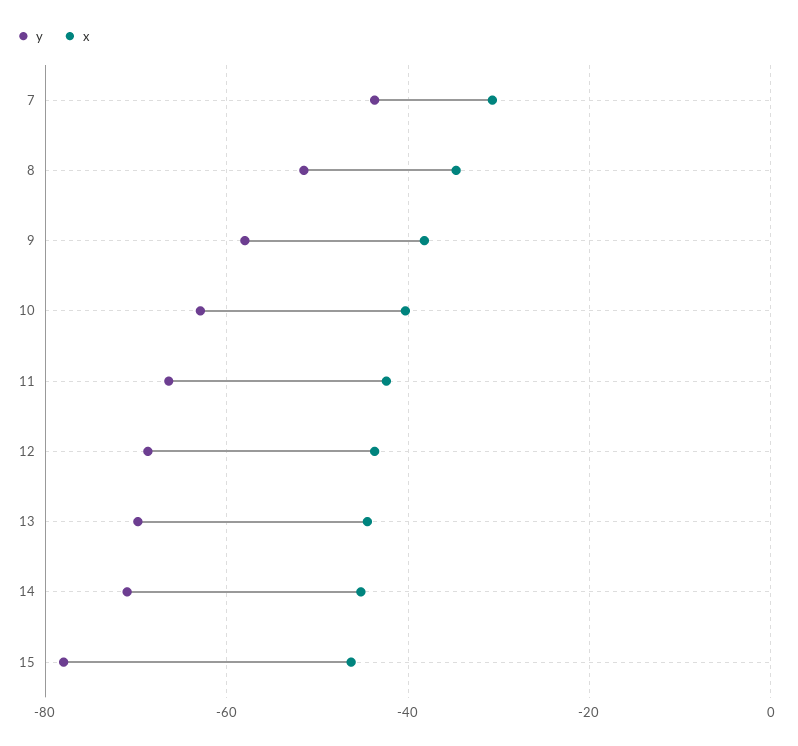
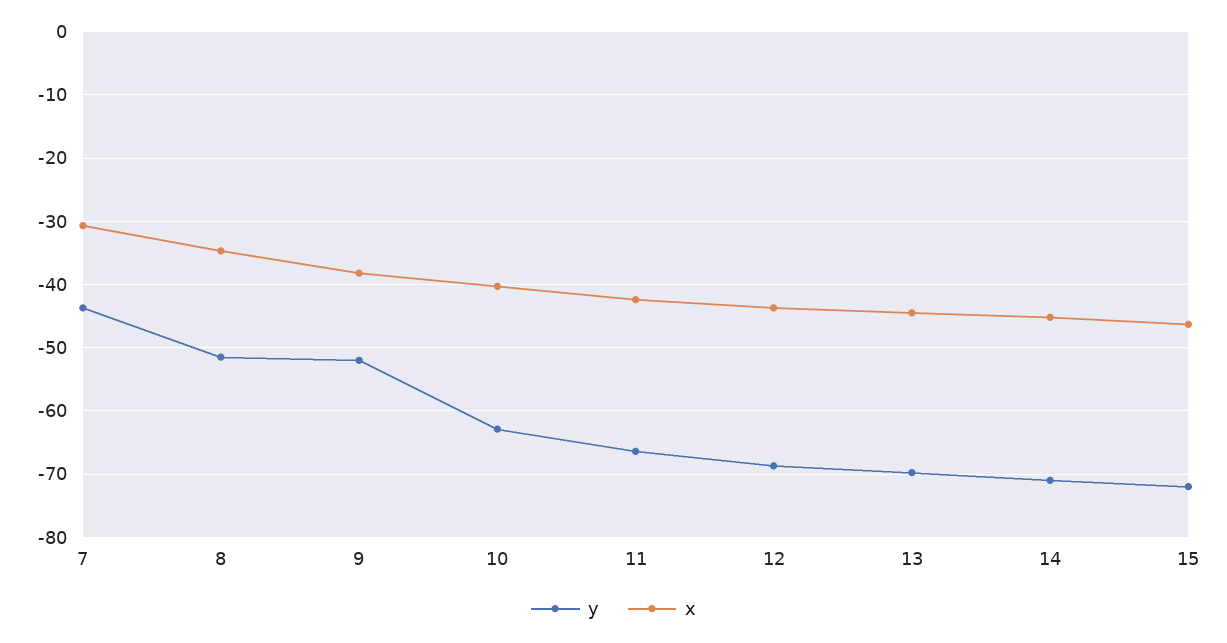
  {
    "y": {
      "7": -44,
      "8": -52,
-     "9": -58,
+     "9": -52,
      "10": -63,
      "11": -66,
      "12": -69,
      "13": -70,
      "14": -71,
-     "15": -78
+     "15": -72
    },
    "x": {
      "7": -31,
      "8": -35,
      "9": -38,
      "10": -40,
      "11": -42,
      "12": -44,
      "13": -45,
      "14": -45,
      "15": -46
    }
  }

